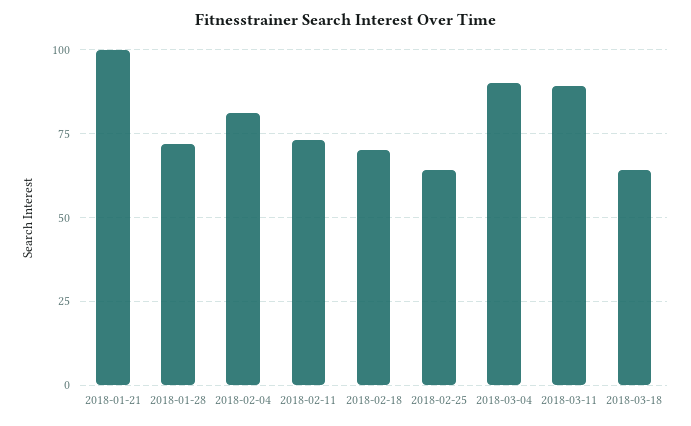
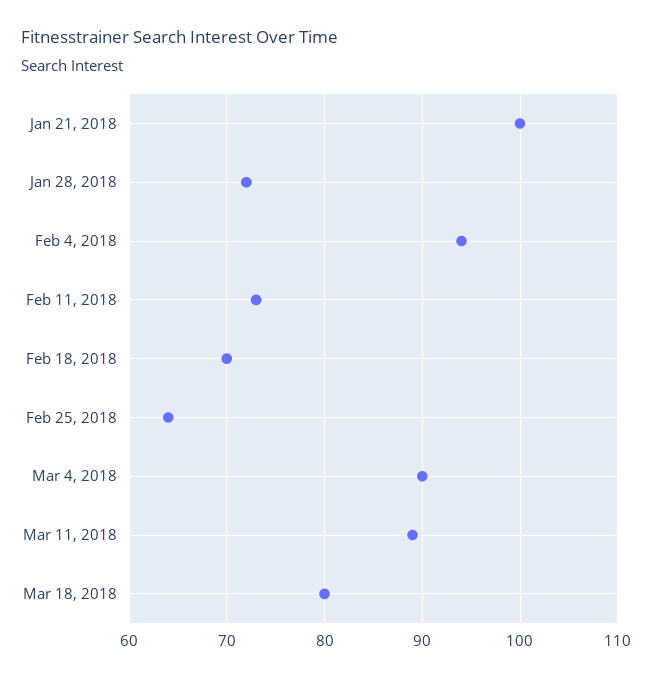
  {
    "2018-01-21": 100,
    "2018-01-28": 72,
-   "2018-02-04": 80,
+   "2018-02-04": 94,
    "2018-02-11": 73,
    "2018-02-18": 70,
    "2018-02-25": 64,
    "2018-03-04": 90,
    "2018-03-11": 89,
-   "2018-03-18": 65
+   "2018-03-18": 80
  }

